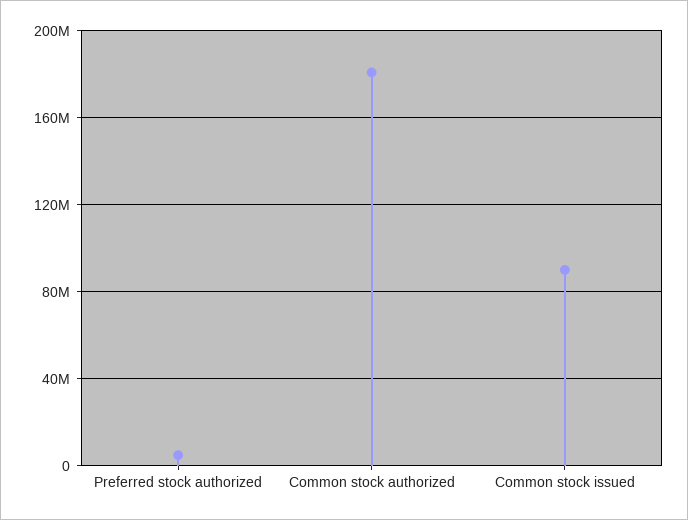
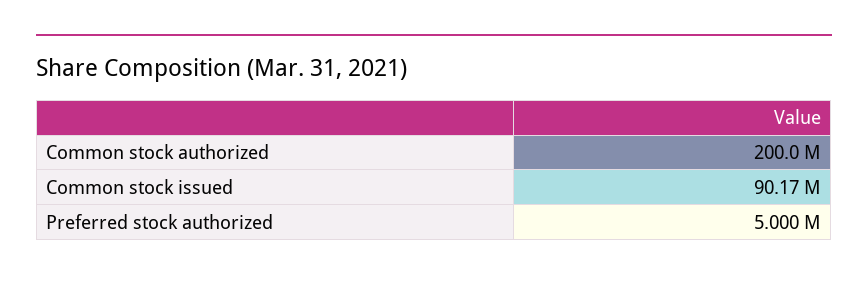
  {
    "Preferred stock authorized": 5000000,
-   "Common stock authorized": 180000000,
+   "Common stock authorized": 200000000,
    "Common stock issued": 90170000
  }

